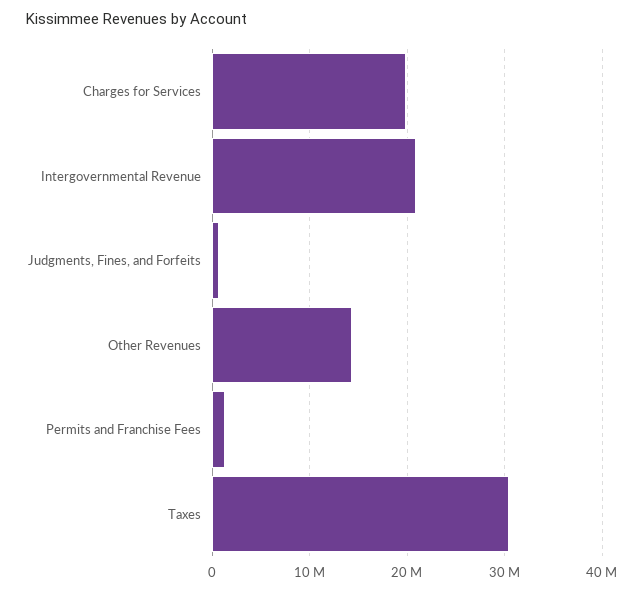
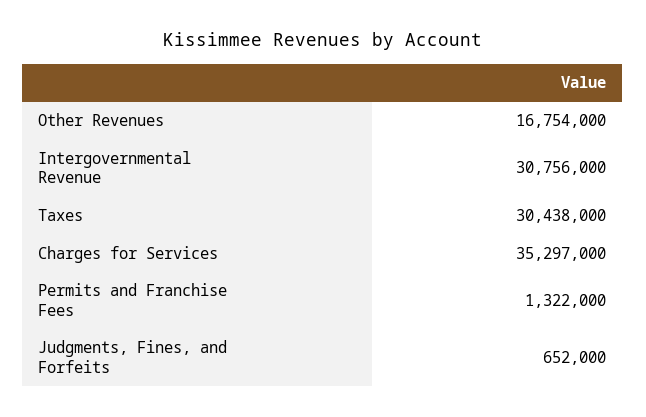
  {
-   "Charges for Services": 20000000,
+   "Charges for Services": 35297000,
-   "Intergovernmental Revenue": 21000000,
+   "Intergovernmental Revenue": 30756000,
    "Judgments, Fines, and Forfeits": 652000,
-   "Other Revenues": 14000000,
+   "Other Revenues": 16754000,
    "Permits and Franchise Fees": 1322000,
    "Taxes": 30438000
  }

